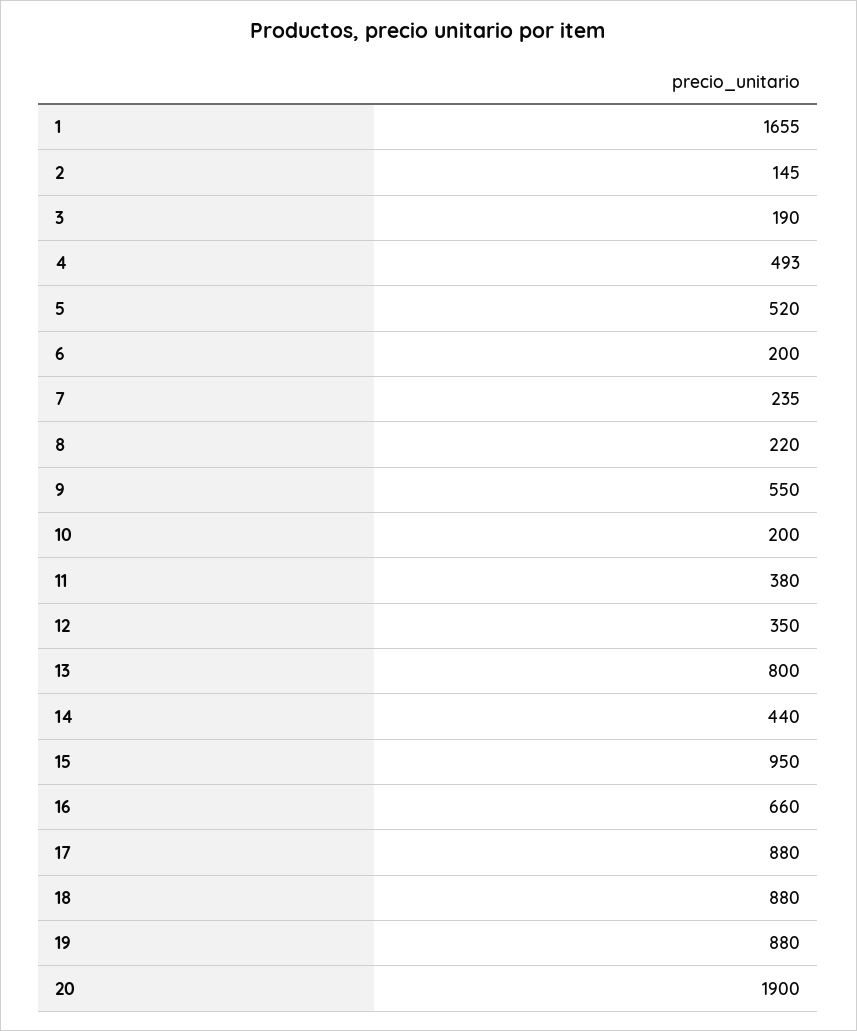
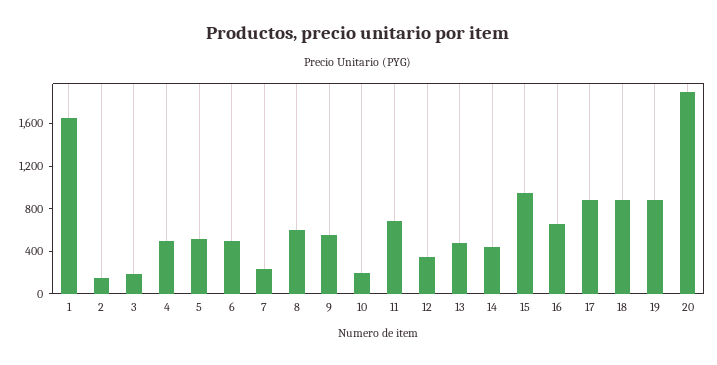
  {
    "1": 1655,
    "2": 145,
    "3": 190,
    "4": 493,
    "5": 520,
-   "6": 200,
+   "6": 500,
    "7": 235,
-   "8": 220,
+   "8": 600,
    "9": 550,
    "10": 200,
-   "11": 380,
+   "11": 700,
    "12": 350,
-   "13": 800,
+   "13": 500,
    "14": 440,
    "15": 950,
    "16": 660,
    "17": 880,
    "18": 880,
    "19": 880,
    "20": 1900
  }

